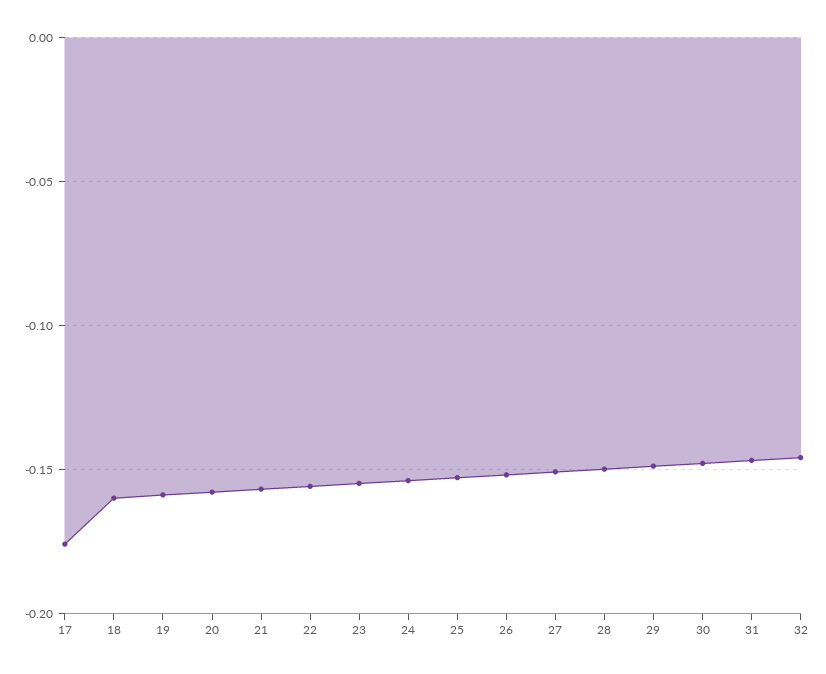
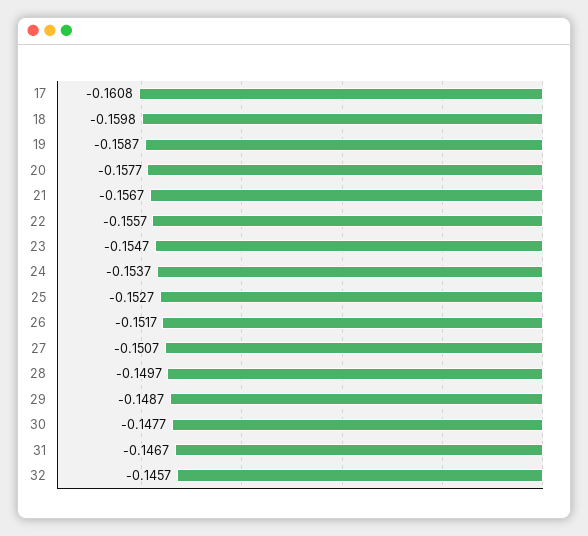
  {
-   "17": -0.175,
+   "17": -0.1608,
    "18": -0.1598,
    "19": -0.1587,
    "20": -0.1577,
    "21": -0.1567,
    "22": -0.1557,
    "23": -0.1547,
    "24": -0.1537,
    "25": -0.1527,
    "26": -0.1517,
    "27": -0.1507,
    "28": -0.1497,
    "29": -0.1487,
    "30": -0.1477,
    "31": -0.1467,
    "32": -0.1457
  }

